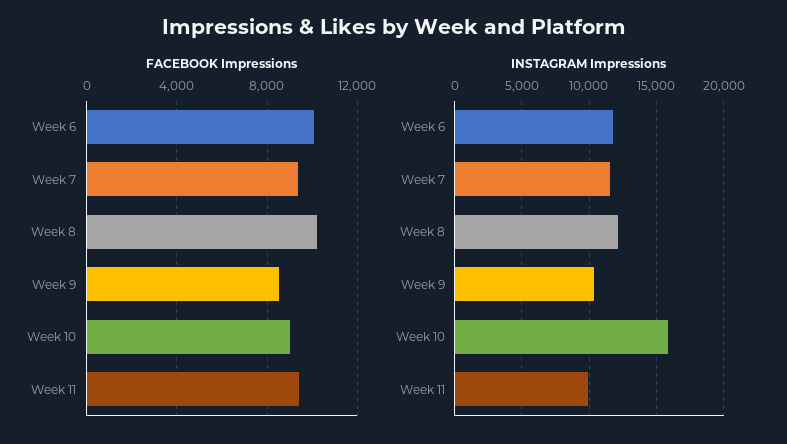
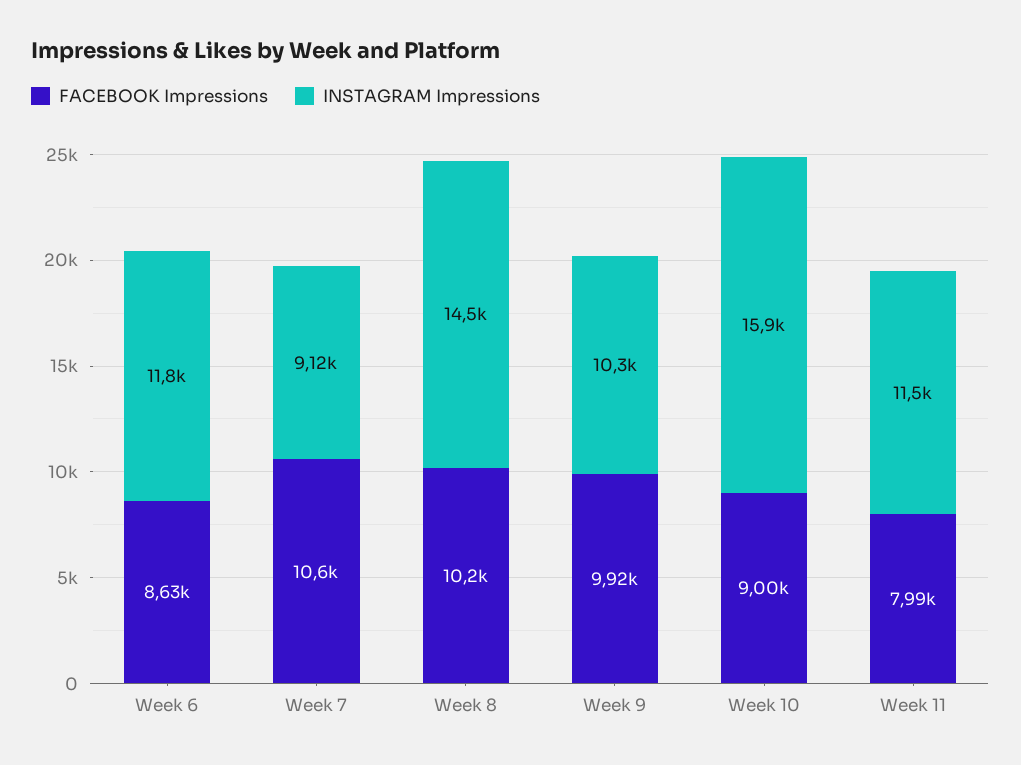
  {
    "FACEBOOK Impressions": {
-     "Week 6": 10000,
+     "Week 6": 8630,
-     "Week 7": 9500,
+     "Week 7": 10600,
      "Week 8": 10200,
-     "Week 9": 8500,
+     "Week 9": 9920,
      "Week 10": 9000,
-     "Week 11": 9500
+     "Week 11": 7990
    },
    "INSTAGRAM Impressions": {
      "Week 6": 11800,
-     "Week 7": 11500,
+     "Week 7": 9120,
-     "Week 8": 12000,
+     "Week 8": 14500,
      "Week 9": 10300,
      "Week 10": 15900,
-     "Week 11": 10000
+     "Week 11": 11500
    }
  }

